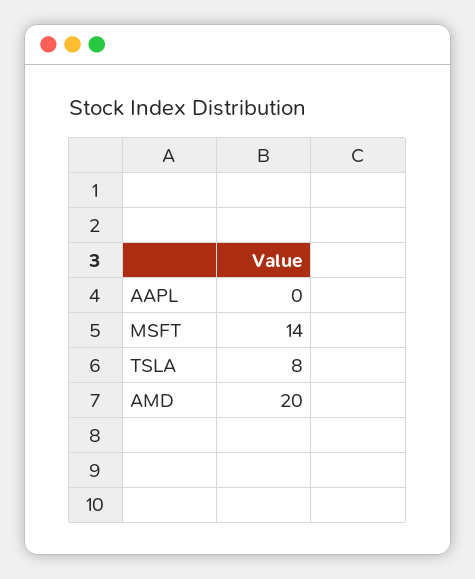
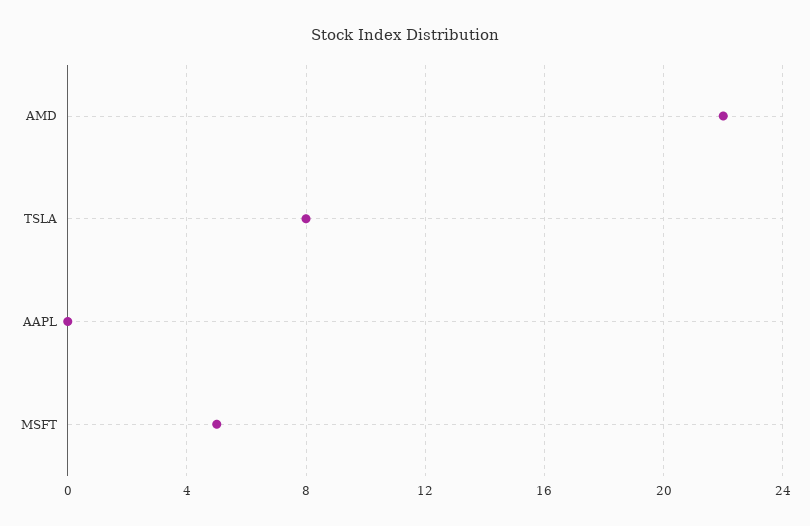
  {
    "AAPL": 0,
-   "MSFT": 14,
+   "MSFT": 5,
    "TSLA": 8,
-   "AMD": 20
+   "AMD": 22
  }

